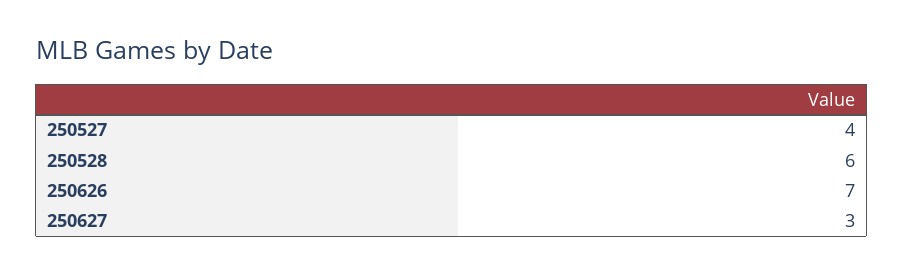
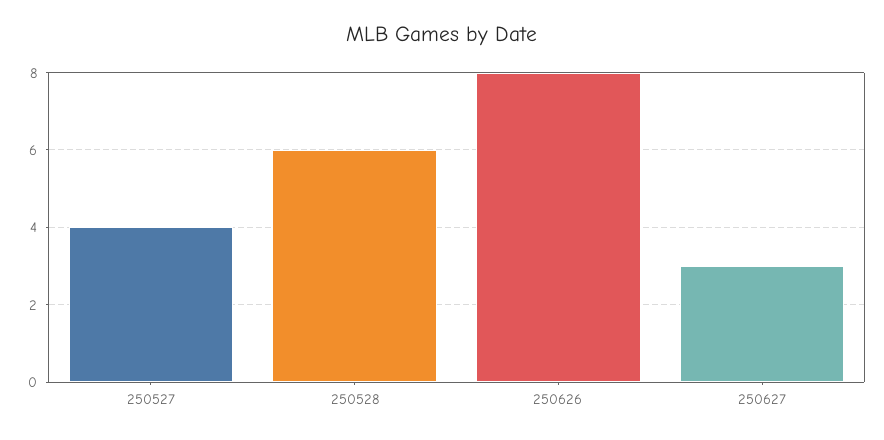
  {
    "250527": 4,
    "250528": 6,
-   "250626": 7,
+   "250626": 8,
    "250627": 3
  }

